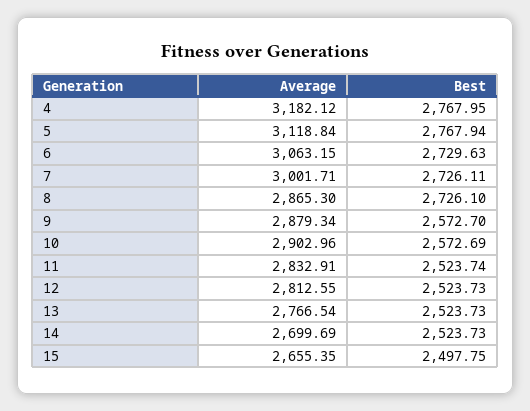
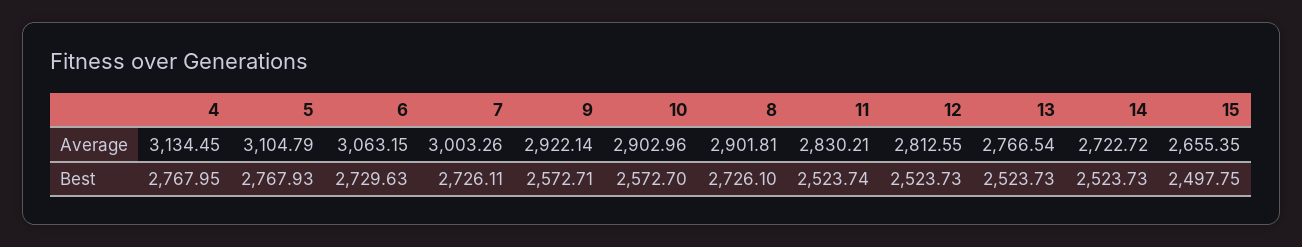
  {
    "Average": {
-     "4": 3182.12,
+     "4": 3134.45,
-     "5": 3118.84,
+     "5": 3104.79,
      "6": 3063.15,
-     "7": 3001.71,
+     "7": 3003.26,
-     "8": 2865.3,
+     "8": 2901.81,
-     "9": 2879.34,
+     "9": 2922.14,
      "10": 2902.96,
-     "11": 2832.91,
+     "11": 2830.21,
      "12": 2812.55,
      "13": 2766.54,
-     "14": 2699.69,
+     "14": 2722.72,
      "15": 2655.35
    },
    "Best": {
      "4": 2767.95,
-     "5": 2767.94,
+     "5": 2767.93,
      "6": 2729.63,
      "7": 2726.11,
      "8": 2726.1,
-     "9": 2572.7,
+     "9": 2572.71,
-     "10": 2572.69,
+     "10": 2572.7,
      "11": 2523.74,
      "12": 2523.73,
      "13": 2523.73,
      "14": 2523.73,
      "15": 2497.75
    }
  }

